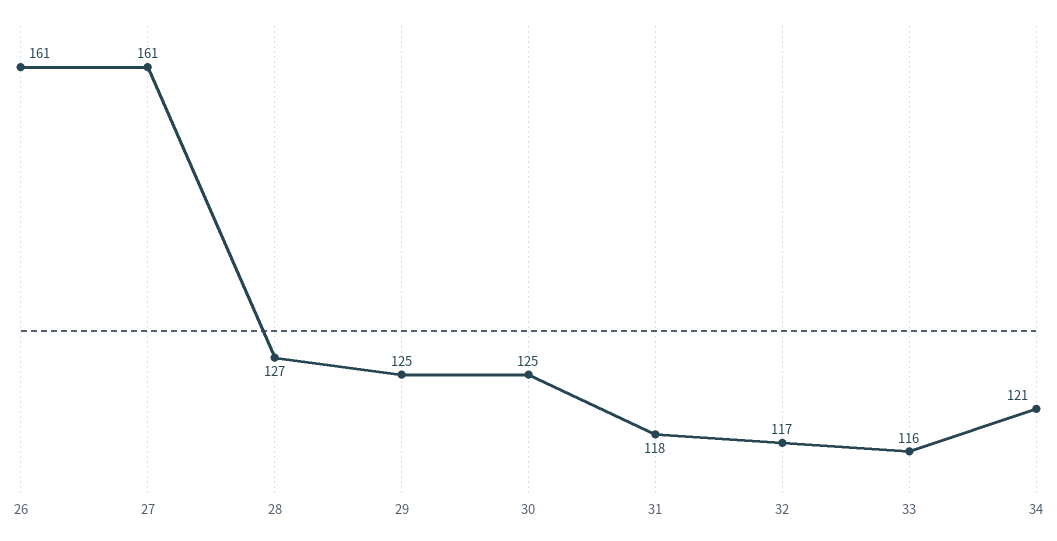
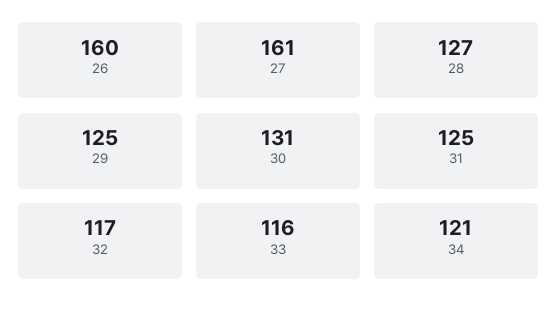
  {
-   "26": 161,
+   "26": 160,
    "27": 161,
    "28": 127,
    "29": 125,
-   "30": 125,
+   "30": 131,
-   "31": 118,
+   "31": 125,
    "32": 117,
    "33": 116,
    "34": 121
  }

